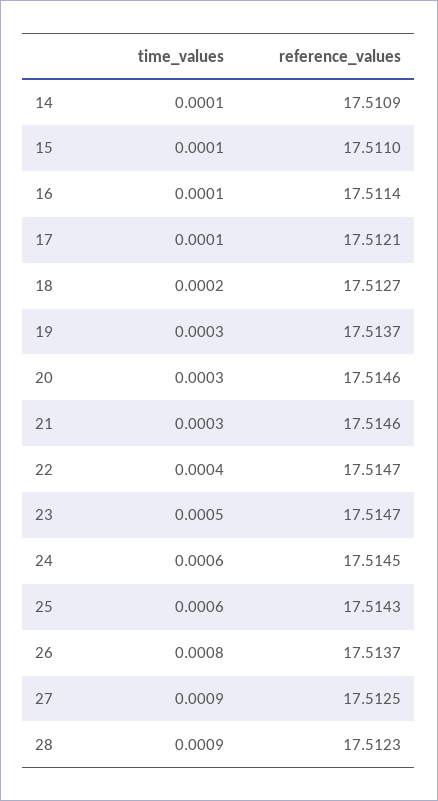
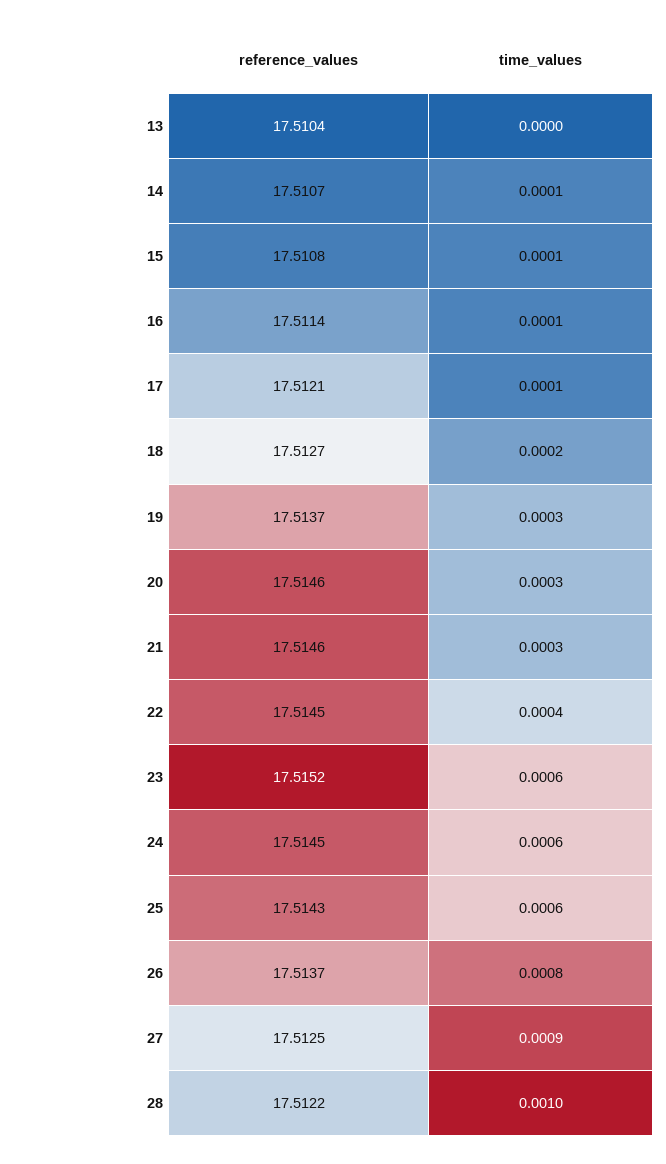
  {
    "time_values": {
      "14": 0.0001,
      "15": 0.0001,
      "16": 0.0001,
      "17": 0.0001,
      "18": 0.0002,
      "19": 0.0003,
      "20": 0.0003,
      "21": 0.0003,
      "22": 0.0004,
-     "23": 0.0005,
+     "23": 0.0006,
      "24": 0.0006,
      "25": 0.0006,
      "26": 0.0008,
      "27": 0.0009,
-     "28": 0.0009
+     "28": 0.001,
+     "13": 0
    },
    "reference_values": {
-     "14": 17.5109,
+     "14": 17.5107,
-     "15": 17.511,
+     "15": 17.5108,
      "16": 17.5114,
      "17": 17.5121,
      "18": 17.5127,
      "19": 17.5137,
      "20": 17.5146,
      "21": 17.5146,
-     "22": 17.5147,
+     "22": 17.5145,
-     "23": 17.5147,
+     "23": 17.5152,
      "24": 17.5145,
      "25": 17.5143,
      "26": 17.5137,
      "27": 17.5125,
-     "28": 17.5123
+     "28": 17.5122,
+     "13": 17.5104
    }
  }

